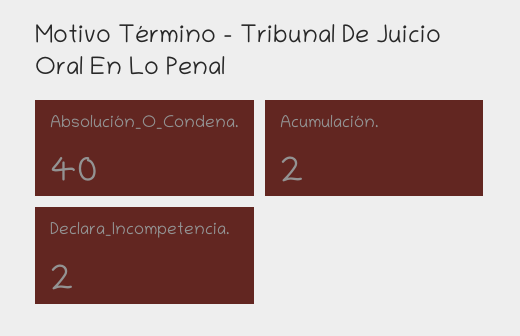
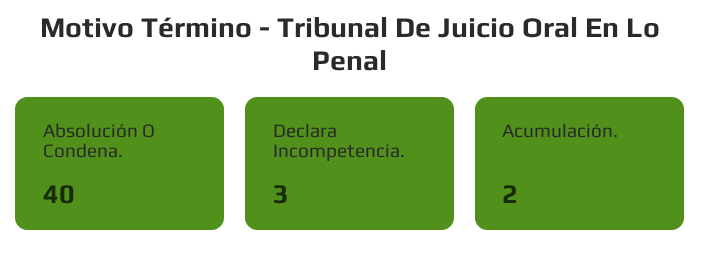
  {
    "Absolución_O_Condena.": 40,
    "Acumulación.": 2,
-   "Declara_Incompetencia.": 2
+   "Declara_Incompetencia.": 3
  }

